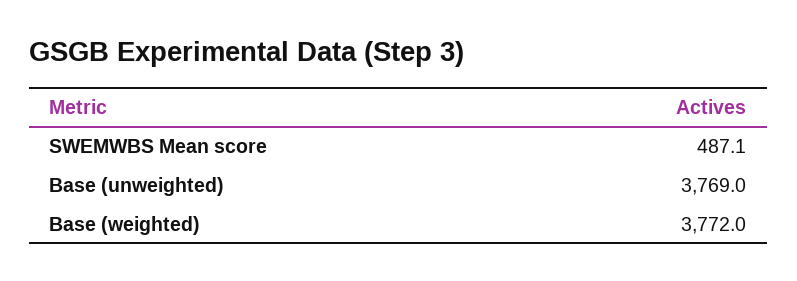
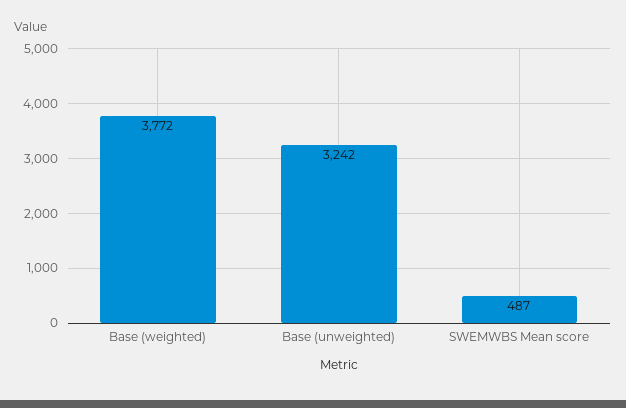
  {
    "SWEMWBS Mean score": 487.1,
-   "Base (unweighted)": 3769,
+   "Base (unweighted)": 3242,
    "Base (weighted)": 3772
  }

